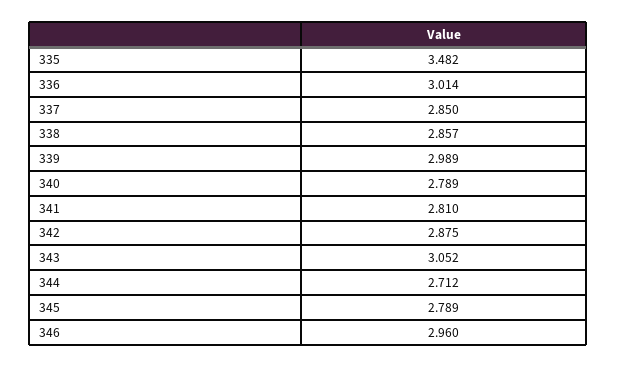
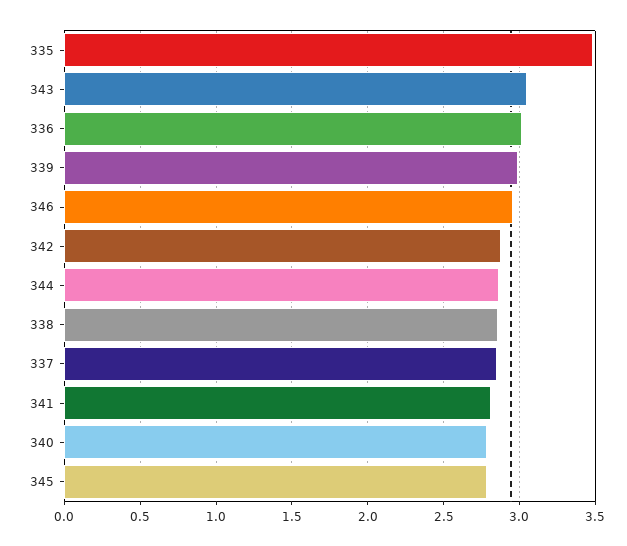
  {
    "335": 3.482,
    "336": 3.014,
    "337": 2.85,
    "338": 2.857,
    "339": 2.989,
    "340": 2.789,
    "341": 2.81,
    "342": 2.875,
    "343": 3.052,
-   "344": 2.712,
+   "344": 2.85,
    "345": 2.789,
    "346": 2.96
  }

